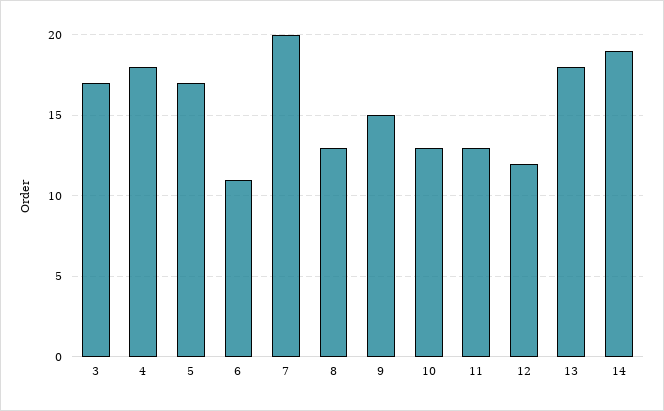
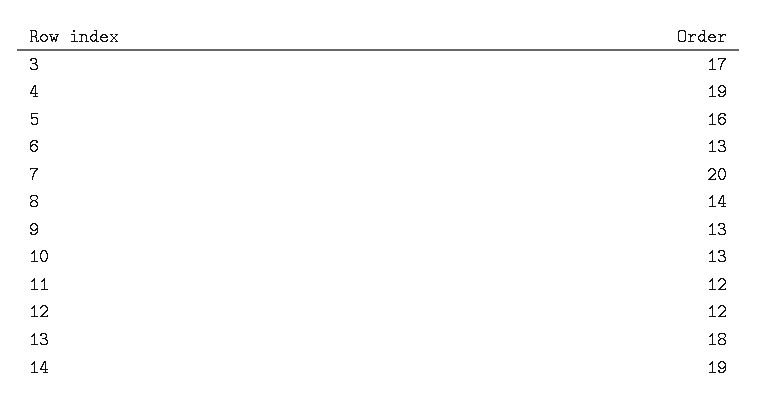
  {
    "3": 17,
-   "4": 18,
+   "4": 19,
-   "5": 17,
+   "5": 16,
-   "6": 11,
+   "6": 13,
    "7": 20,
-   "8": 13,
+   "8": 14,
-   "9": 15,
+   "9": 13,
    "10": 13,
-   "11": 13,
+   "11": 12,
    "12": 12,
    "13": 18,
    "14": 19
  }

